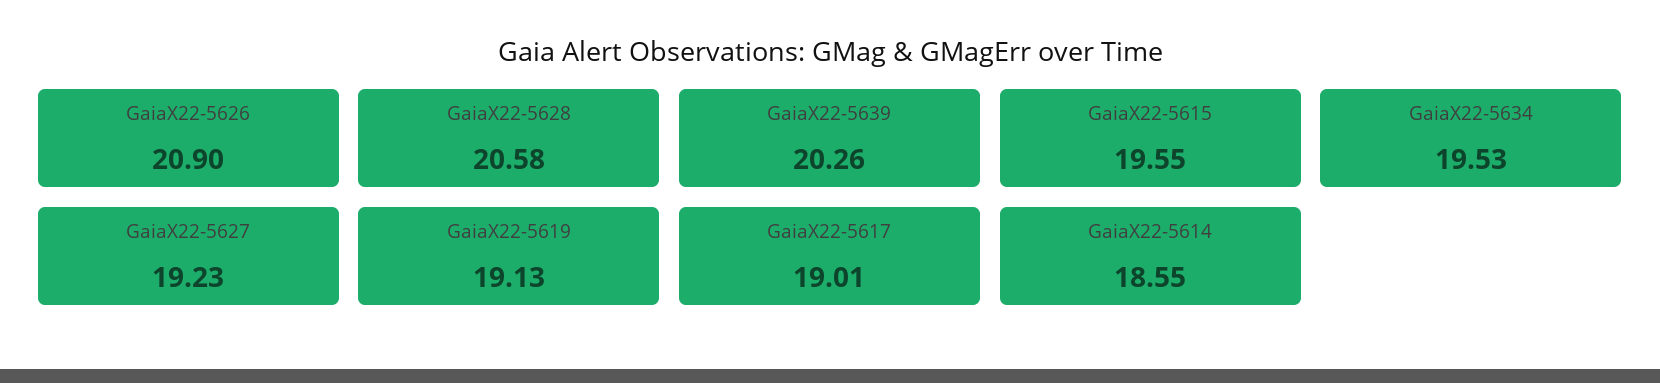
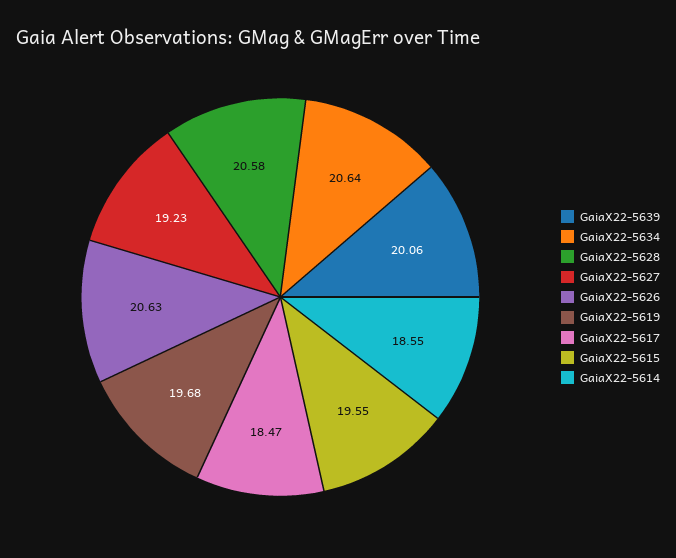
  {
-   "GaiaX22-5626": 20.9,
+   "GaiaX22-5626": 20.63,
    "GaiaX22-5628": 20.58,
-   "GaiaX22-5639": 20.26,
+   "GaiaX22-5639": 20.06,
    "GaiaX22-5615": 19.55,
-   "GaiaX22-5634": 19.53,
+   "GaiaX22-5634": 20.64,
    "GaiaX22-5627": 19.23,
-   "GaiaX22-5619": 19.13,
+   "GaiaX22-5619": 19.68,
-   "GaiaX22-5617": 19.01,
+   "GaiaX22-5617": 18.47,
    "GaiaX22-5614": 18.55
  }

